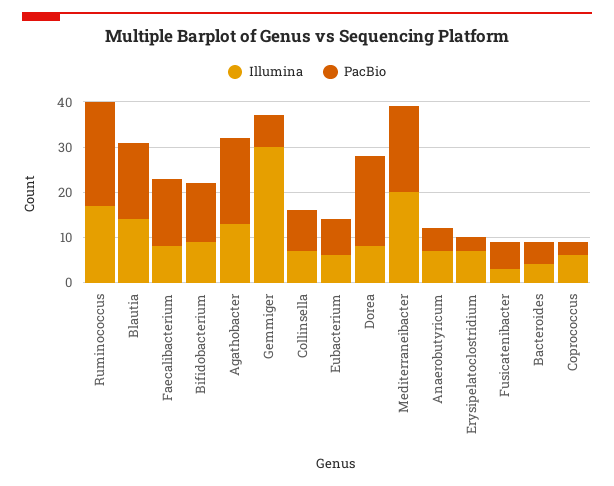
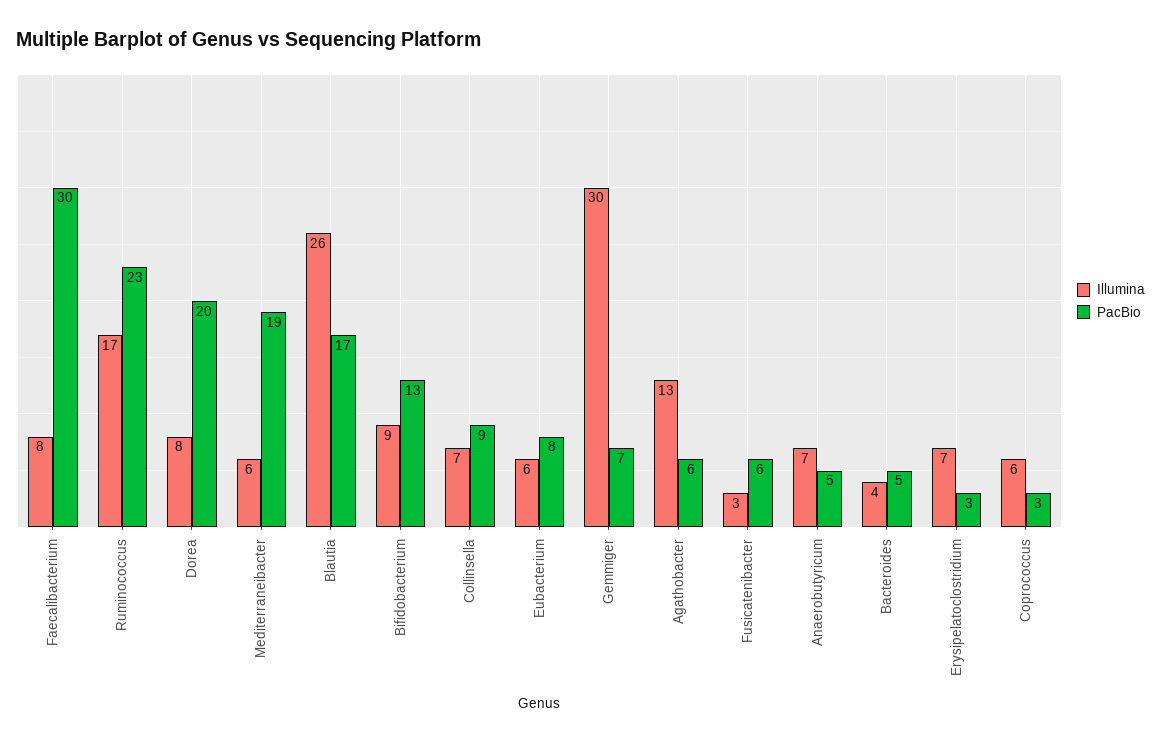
  {
    "Illumina": {
      "Ruminococcus": 17,
-     "Blautia": 15,
+     "Blautia": 26,
      "Faecalibacterium": 8,
      "Bifidobacterium": 9,
      "Agathobacter": 13,
      "Gemmiger": 30,
      "Collinsella": 7,
      "Eubacterium": 6,
      "Dorea": 8,
-     "Mediterraneibacter": 20,
+     "Mediterraneibacter": 6,
      "Anaerobutyricum": 7,
      "Erysipelatoclostridium": 7,
      "Fusicatenibacter": 3,
      "Bacteroides": 4,
      "Coprococcus": 6
    },
    "PacBio": {
      "Ruminococcus": 23,
      "Blautia": 17,
-     "Faecalibacterium": 15,
+     "Faecalibacterium": 30,
      "Bifidobacterium": 13,
-     "Agathobacter": 20,
+     "Agathobacter": 6,
      "Gemmiger": 7,
      "Collinsella": 9,
      "Eubacterium": 8,
      "Dorea": 20,
      "Mediterraneibacter": 19,
      "Anaerobutyricum": 5,
      "Erysipelatoclostridium": 3,
      "Fusicatenibacter": 6,
      "Bacteroides": 5,
      "Coprococcus": 3
    }
  }

